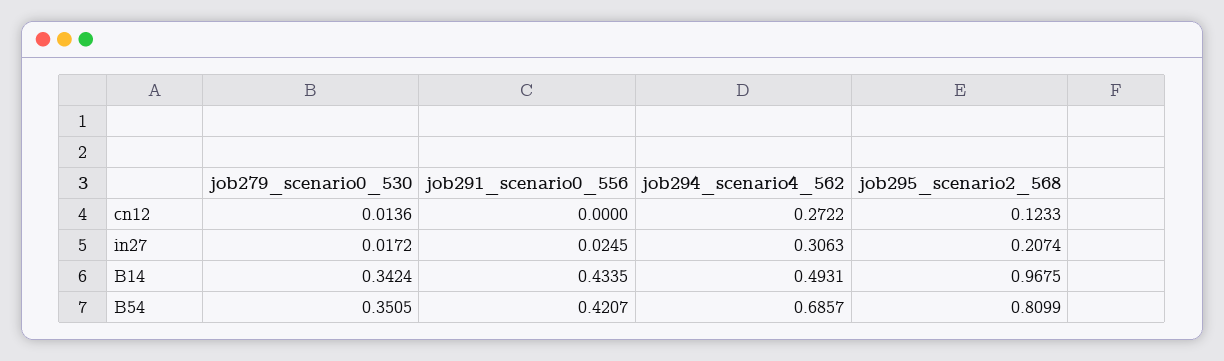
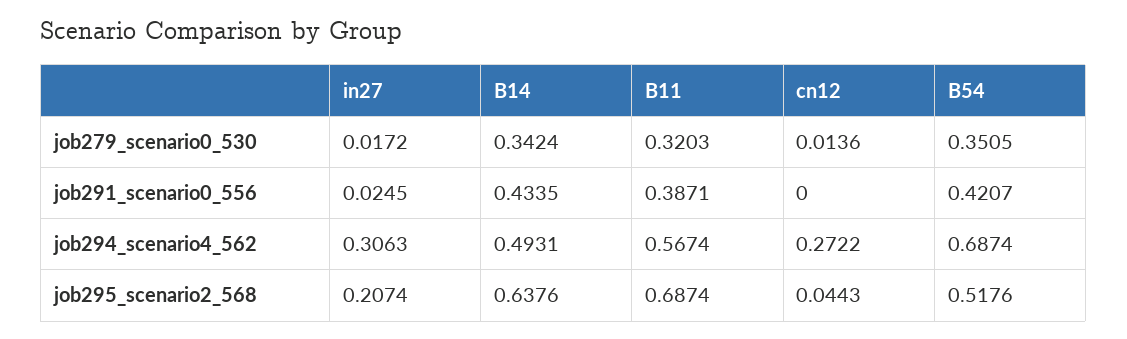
  {
    "job279_scenario0_530": {
      "cn12": 0.0136,
      "in27": 0.0172,
      "B14": 0.3424,
-     "B54": 0.3505
+     "B54": 0.3505,
+     "B11": 0.3203
    },
    "job291_scenario0_556": {
      "cn12": 0,
      "in27": 0.0245,
      "B14": 0.4335,
-     "B54": 0.4207
+     "B54": 0.4207,
+     "B11": 0.3871
    },
    "job294_scenario4_562": {
      "cn12": 0.2722,
      "in27": 0.3063,
      "B14": 0.4931,
-     "B54": 0.6857
+     "B54": 0.6874,
+     "B11": 0.5674
    },
    "job295_scenario2_568": {
-     "cn12": 0.1233,
+     "cn12": 0.0443,
      "in27": 0.2074,
-     "B14": 0.9675,
+     "B14": 0.6376,
-     "B54": 0.8099
+     "B54": 0.5176,
+     "B11": 0.6874
    }
  }

